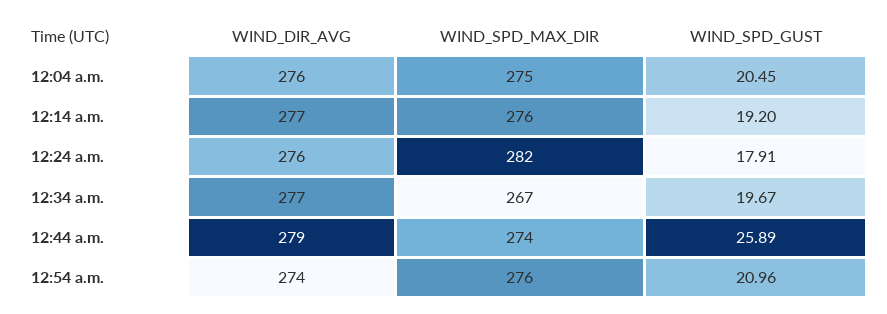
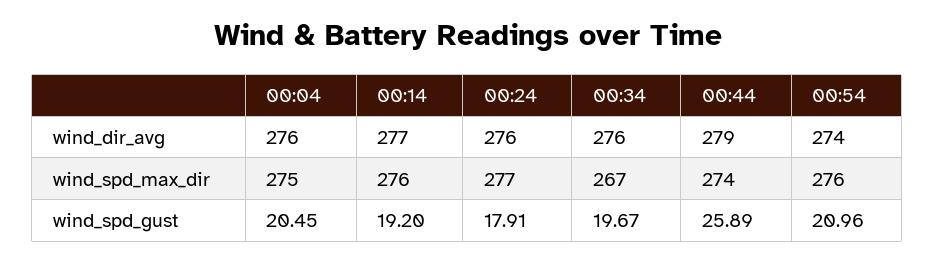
  {
    "WIND_DIR_AVG": {
      "12:04 a.m.": 276,
      "12:14 a.m.": 277,
      "12:24 a.m.": 276,
-     "12:34 a.m.": 277,
+     "12:34 a.m.": 276,
      "12:44 a.m.": 279,
      "12:54 a.m.": 274
    },
    "WIND_SPD_MAX_DIR": {
      "12:04 a.m.": 275,
      "12:14 a.m.": 276,
-     "12:24 a.m.": 282,
+     "12:24 a.m.": 277,
      "12:34 a.m.": 267,
      "12:44 a.m.": 274,
      "12:54 a.m.": 276
    },
    "WIND_SPD_GUST": {
      "12:04 a.m.": 20.45,
      "12:14 a.m.": 19.2,
      "12:24 a.m.": 17.91,
      "12:34 a.m.": 19.67,
      "12:44 a.m.": 25.89,
      "12:54 a.m.": 20.96
    }
  }

